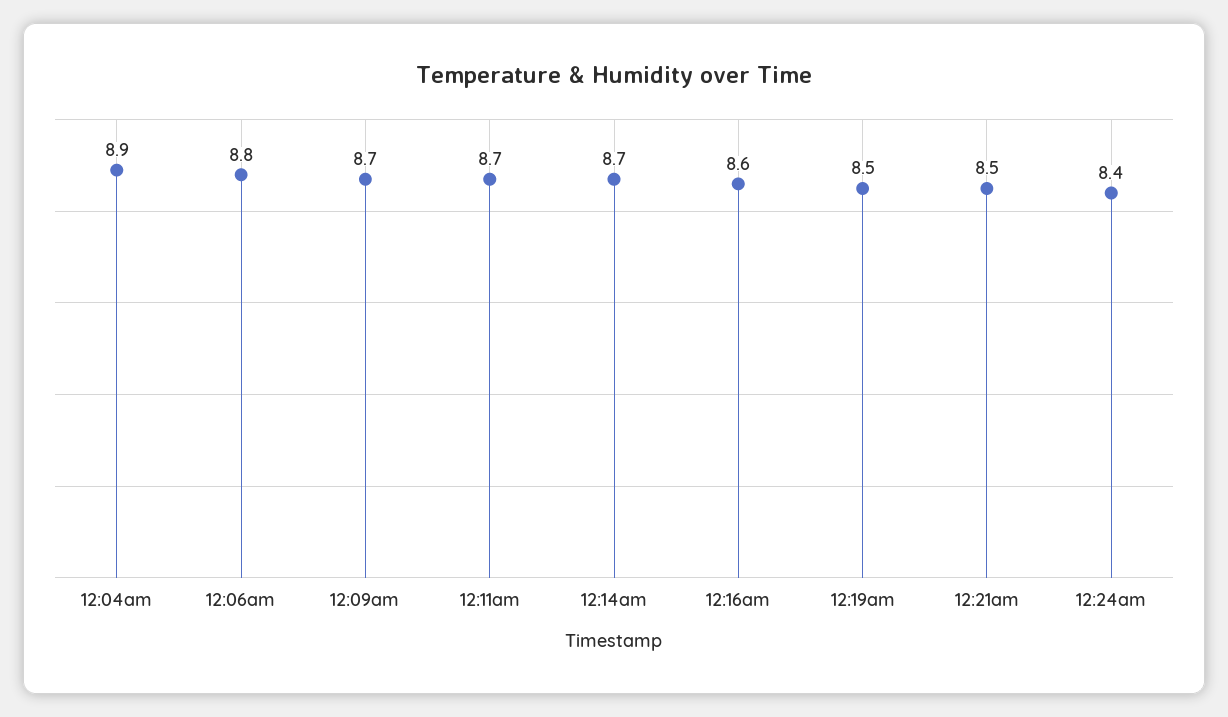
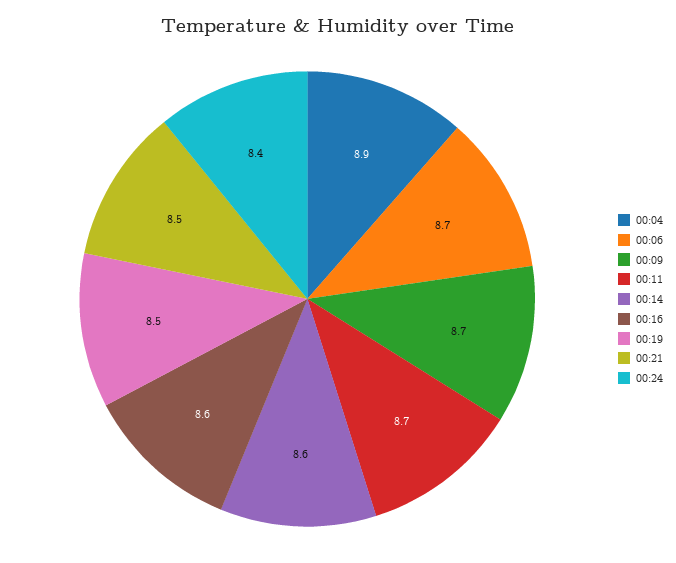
  {
    "12:04am": 8.9,
-   "12:06am": 8.8,
+   "12:06am": 8.7,
    "12:09am": 8.7,
    "12:11am": 8.7,
-   "12:14am": 8.7,
+   "12:14am": 8.6,
    "12:16am": 8.6,
    "12:19am": 8.5,
    "12:21am": 8.5,
    "12:24am": 8.4
  }

